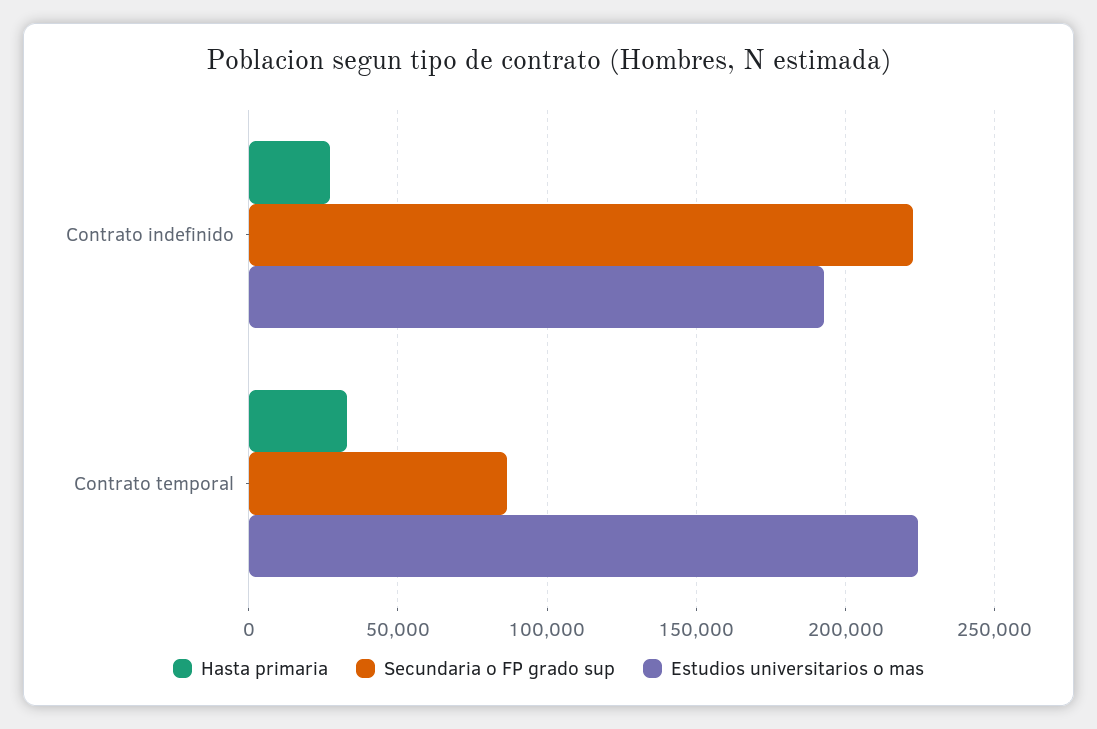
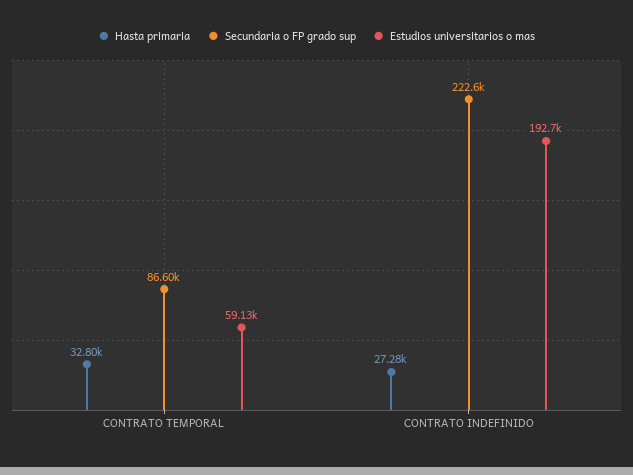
  {
    "Hasta primaria": {
      "Contrato indefinido": 27280,
      "Contrato temporal": 32800
    },
    "Secundaria o FP grado sup": {
      "Contrato indefinido": 222600,
      "Contrato temporal": 86600
    },
    "Estudios universitarios o mas": {
      "Contrato indefinido": 192700,
-     "Contrato temporal": 225000
+     "Contrato temporal": 59130
    }
  }

